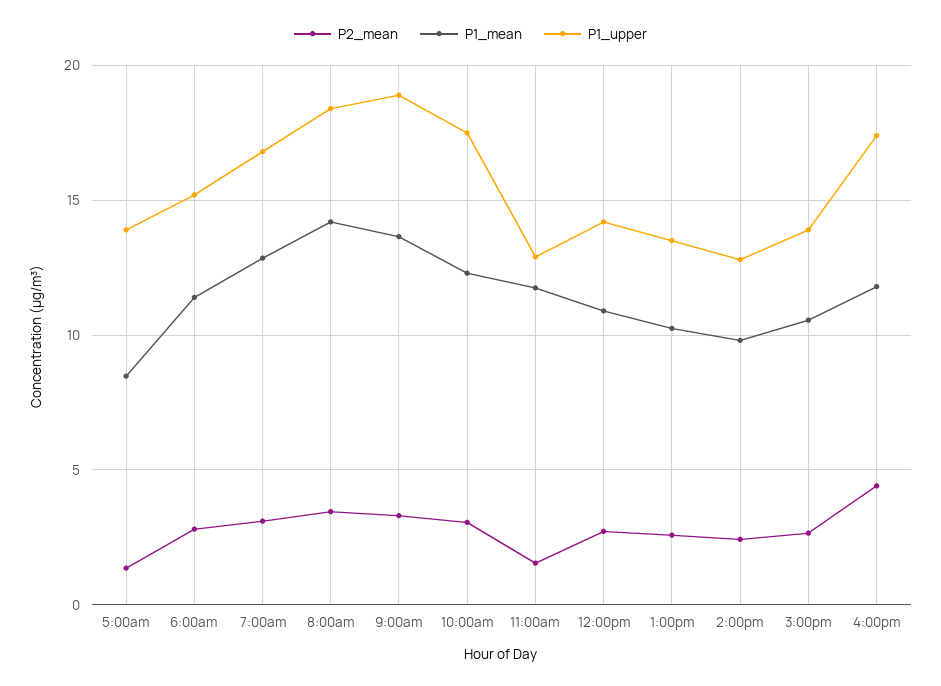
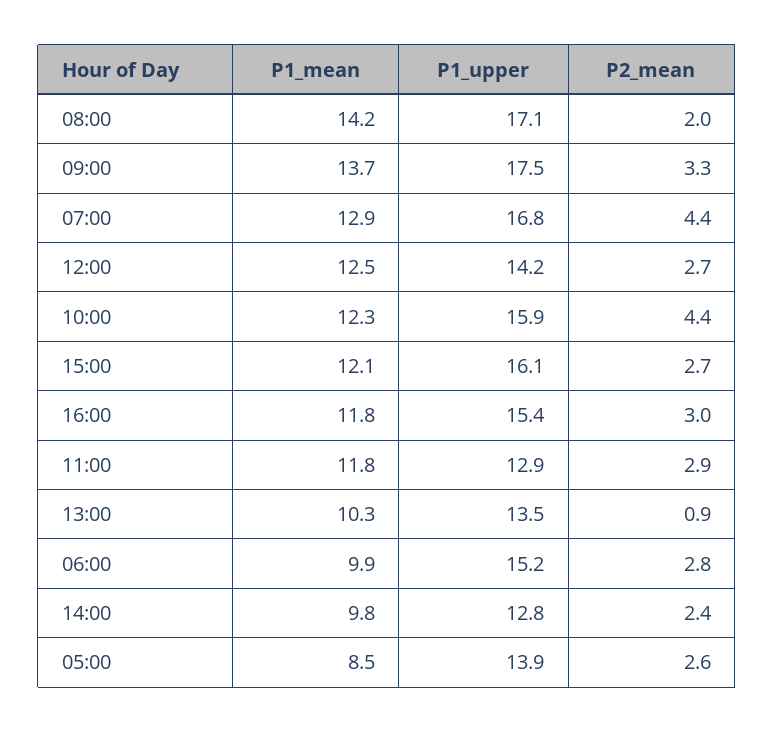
  {
    "P2_mean": {
-     "5:00am": 1.5,
+     "5:00am": 2.6,
      "6:00am": 2.8,
-     "7:00am": 3,
+     "7:00am": 4.4,
-     "8:00am": 3.5,
+     "8:00am": 2,
      "9:00am": 3.3,
-     "10:00am": 3,
+     "10:00am": 4.4,
-     "11:00am": 1.5,
+     "11:00am": 2.9,
      "12:00pm": 2.7,
-     "1:00pm": 2.5,
+     "1:00pm": 0.9,
      "2:00pm": 2.4,
      "3:00pm": 2.7,
-     "4:00pm": 4.5
+     "4:00pm": 3
    },
    "P1_mean": {
      "5:00am": 8.5,
-     "6:00am": 11.5,
+     "6:00am": 9.9,
      "7:00am": 12.9,
      "8:00am": 14.2,
      "9:00am": 13.7,
      "10:00am": 12.3,
      "11:00am": 11.8,
-     "12:00pm": 11,
+     "12:00pm": 12.5,
      "1:00pm": 10.3,
      "2:00pm": 9.8,
-     "3:00pm": 10.5,
+     "3:00pm": 12.1,
      "4:00pm": 11.8
    },
    "P1_upper": {
      "5:00am": 13.9,
      "6:00am": 15.2,
      "7:00am": 16.8,
-     "8:00am": 18.5,
+     "8:00am": 17.1,
-     "9:00am": 19,
+     "9:00am": 17.5,
-     "10:00am": 17.5,
+     "10:00am": 15.9,
      "11:00am": 12.9,
      "12:00pm": 14.2,
      "1:00pm": 13.5,
      "2:00pm": 12.8,
-     "3:00pm": 14,
+     "3:00pm": 16.1,
-     "4:00pm": 17.5
+     "4:00pm": 15.4
    }
  }

